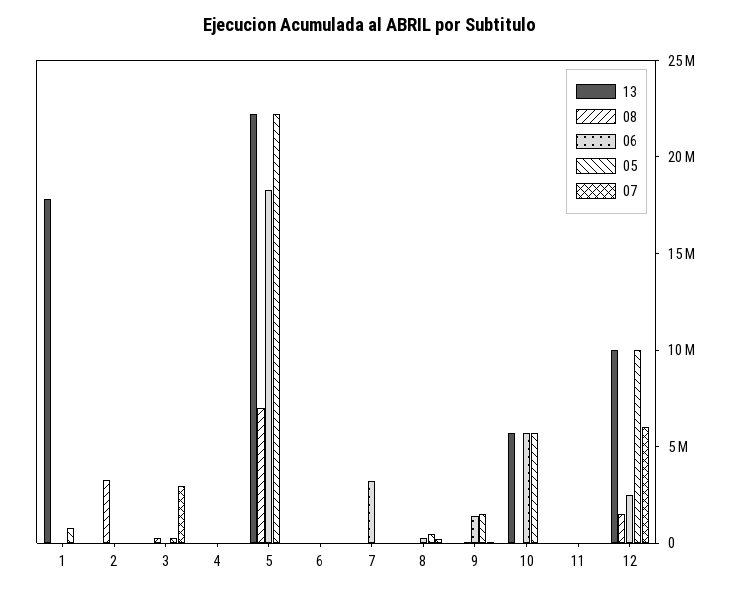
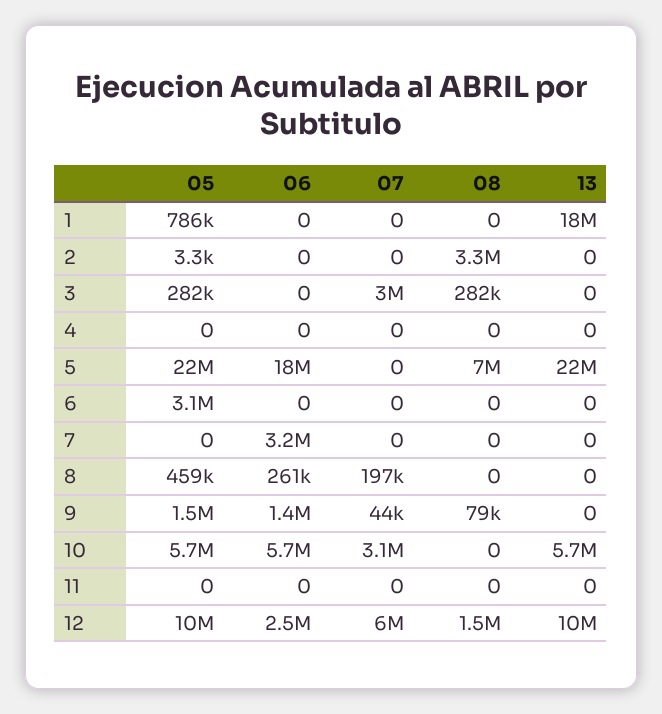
  {
    "13": {
      "1": 18000000,
      "2": 0,
      "3": 0,
      "4": 0,
      "5": 22000000,
      "6": 0,
      "7": 0,
      "8": 0,
      "9": 0,
      "10": 5700000,
      "11": 0,
      "12": 10000000
    },
    "08": {
      "1": 0,
      "2": 3300000,
      "3": 282000,
      "4": 0,
      "5": 7000000,
      "6": 0,
      "7": 0,
      "8": 0,
      "9": 79000,
      "10": 0,
      "11": 0,
      "12": 1500000
    },
    "06": {
      "1": 0,
      "2": 0,
      "3": 0,
      "4": 0,
      "5": 18000000,
      "6": 0,
      "7": 3200000,
      "8": 261000,
      "9": 1400000,
      "10": 5700000,
      "11": 0,
      "12": 2500000
    },
    "05": {
      "1": 786000,
      "2": 3300,
      "3": 282000,
      "4": 0,
      "5": 22000000,
-     "6": 0,
+     "6": 3100000,
      "7": 0,
      "8": 459000,
      "9": 1500000,
      "10": 5700000,
      "11": 0,
      "12": 10000000
    },
    "07": {
      "1": 0,
      "2": 0,
      "3": 3000000,
      "4": 0,
      "5": 0,
      "6": 0,
      "7": 0,
      "8": 197000,
      "9": 44000,
-     "10": 0,
+     "10": 3100000,
      "11": 0,
      "12": 6000000
    }
  }

